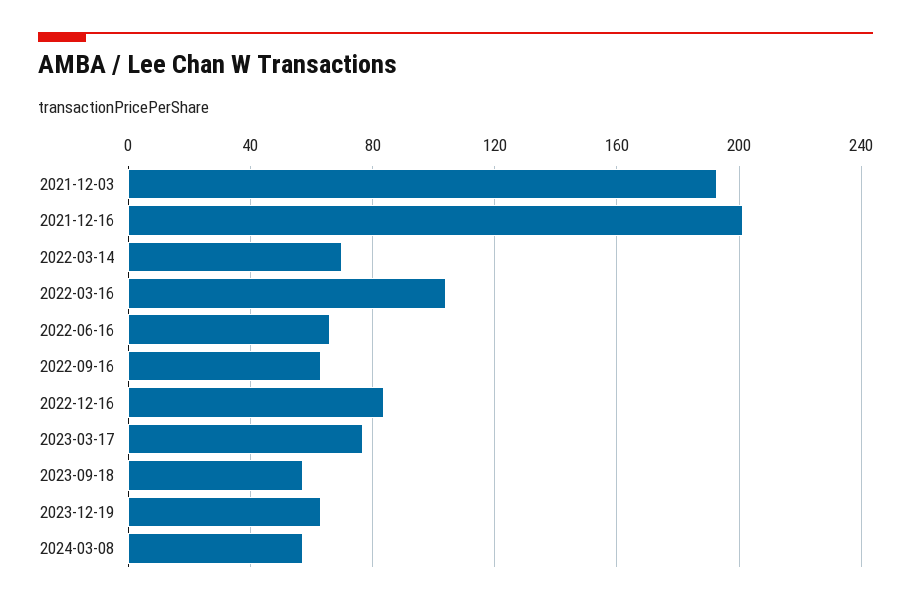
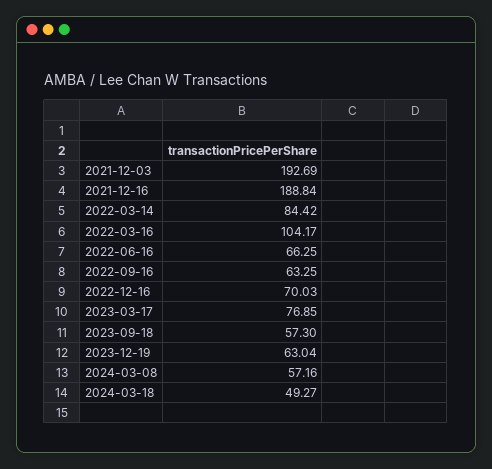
  {
    "2021-12-03": 192.69,
-   "2021-12-16": 200,
+   "2021-12-16": 188.84,
-   "2022-03-14": 70,
+   "2022-03-14": 84.42,
    "2022-03-16": 104.17,
    "2022-06-16": 66.25,
    "2022-09-16": 63.25,
-   "2022-12-16": 85,
+   "2022-12-16": 70.03,
    "2023-03-17": 76.85,
    "2023-09-18": 57.3,
    "2023-12-19": 63.04,
-   "2024-03-08": 57.16
+   "2024-03-08": 57.16,
+   "2024-03-18": 49.27
  }

